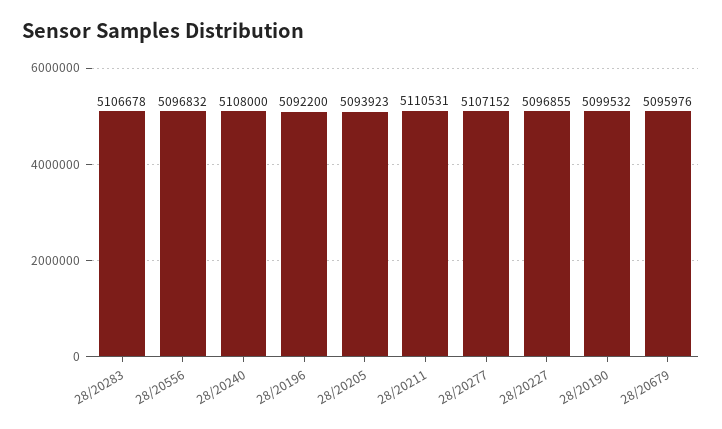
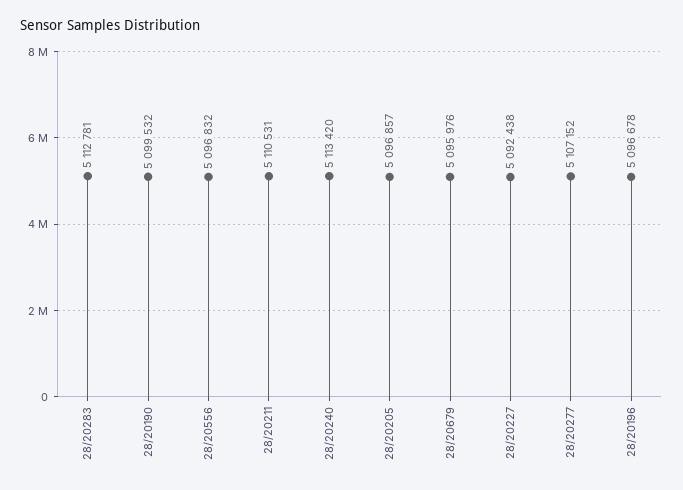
  {
-   "28/20283": 5106678,
+   "28/20283": 5112781,
    "28/20556": 5096832,
-   "28/20240": 5108000,
+   "28/20240": 5113420,
-   "28/20196": 5092200,
+   "28/20196": 5096678,
-   "28/20205": 5093923,
+   "28/20205": 5096857,
    "28/20211": 5110531,
    "28/20277": 5107152,
-   "28/20227": 5096855,
+   "28/20227": 5092438,
    "28/20190": 5099532,
    "28/20679": 5095976
  }

